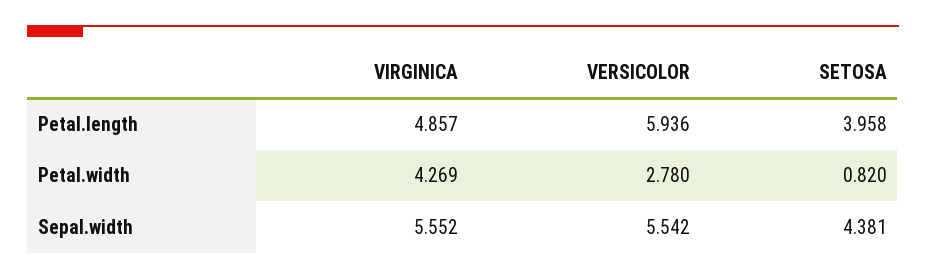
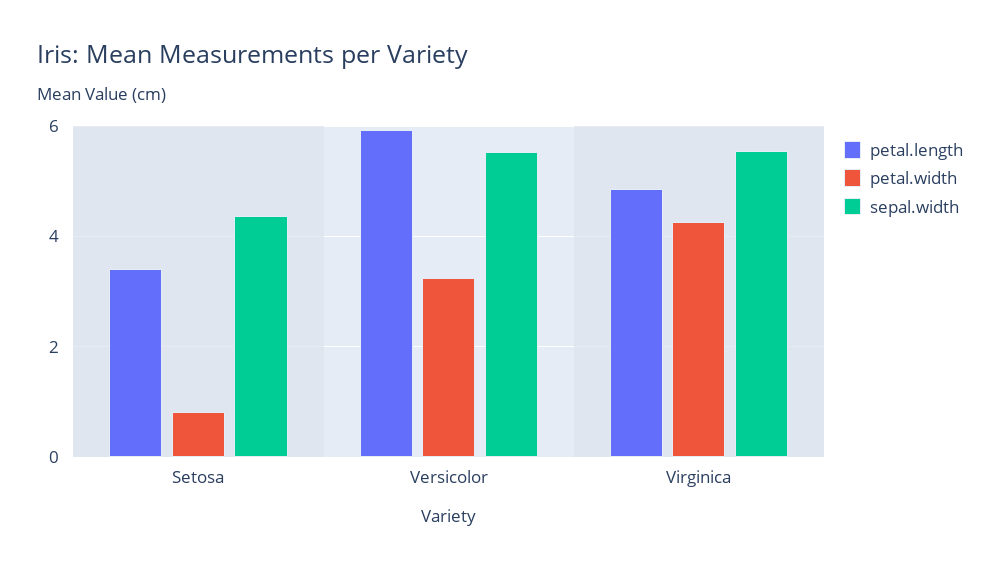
  {
    "Petal.length": {
      "VIRGINICA": 4.857,
      "VERSICOLOR": 5.936,
-     "SETOSA": 3.958
+     "SETOSA": 3.4
    },
    "Petal.width": {
      "VIRGINICA": 4.269,
-     "VERSICOLOR": 2.78,
+     "VERSICOLOR": 3.2,
      "SETOSA": 0.82
    },
    "Sepal.width": {
      "VIRGINICA": 5.552,
      "VERSICOLOR": 5.542,
      "SETOSA": 4.381
    }
  }

